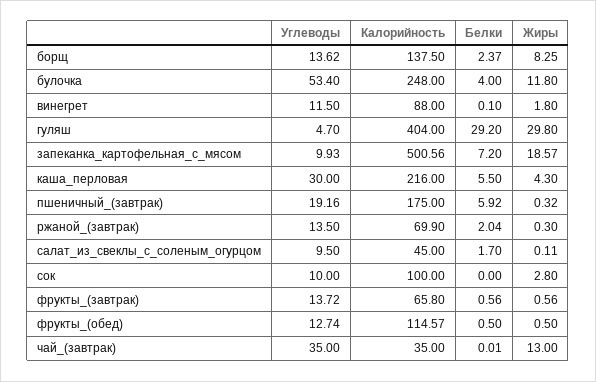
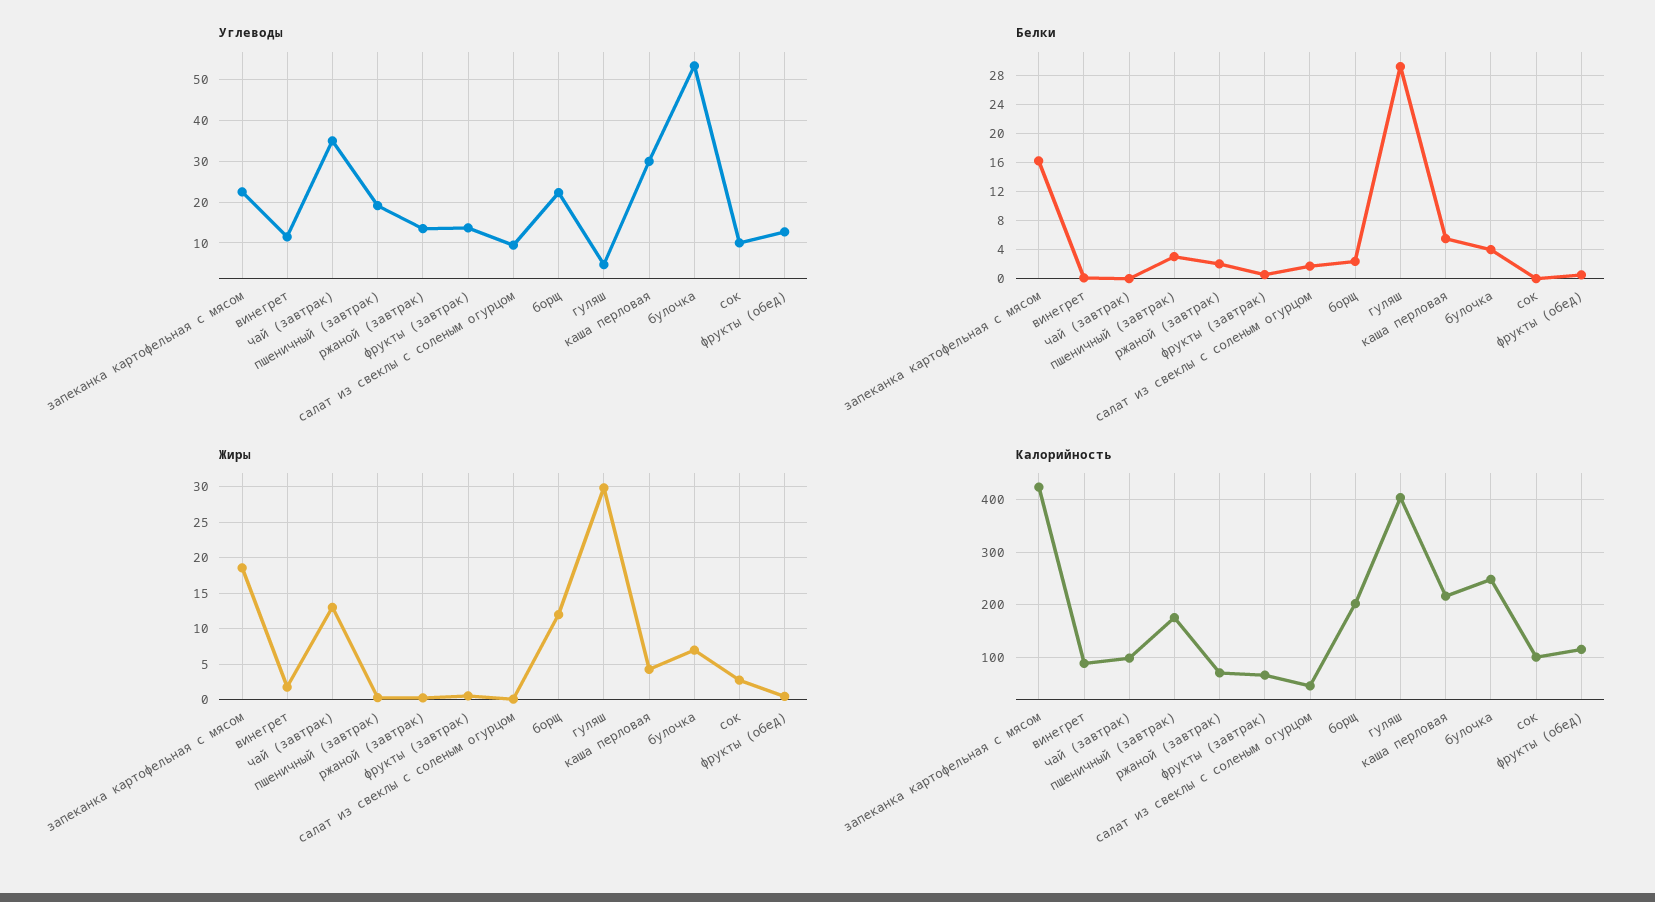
  {
    "Углеводы": {
-     "борщ": 13.62,
+     "борщ": 22,
      "булочка": 53.4,
      "винегрет": 11.5,
      "гуляш": 4.7,
-     "запеканка_картофельная_с_мясом": 9.93,
+     "запеканка_картофельная_с_мясом": 22,
      "каша_перловая": 30,
      "пшеничный_(завтрак)": 19.16,
      "ржаной_(завтрак)": 13.5,
      "салат_из_свеклы_с_соленым_огурцом": 9.5,
      "сок": 10,
      "фрукты_(завтрак)": 13.72,
      "фрукты_(обед)": 12.74,
      "чай_(завтрак)": 35
    },
    "Калорийность": {
-     "борщ": 137.5,
+     "борщ": 200,
      "булочка": 248,
      "винегрет": 88,
      "гуляш": 404,
-     "запеканка_картофельная_с_мясом": 500.56,
+     "запеканка_картофельная_с_мясом": 420,
      "каша_перловая": 216,
      "пшеничный_(завтрак)": 175,
      "ржаной_(завтрак)": 69.9,
      "салат_из_свеклы_с_соленым_огурцом": 45,
      "сок": 100,
      "фрукты_(завтрак)": 65.8,
      "фрукты_(обед)": 114.57,
-     "чай_(завтрак)": 35
+     "чай_(завтрак)": 100
    },
    "Белки": {
      "борщ": 2.37,
      "булочка": 4,
      "винегрет": 0.1,
      "гуляш": 29.2,
-     "запеканка_картофельная_с_мясом": 7.2,
+     "запеканка_картофельная_с_мясом": 16,
      "каша_перловая": 5.5,
-     "пшеничный_(завтрак)": 5.92,
+     "пшеничный_(завтрак)": 3,
      "ржаной_(завтрак)": 2.04,
      "салат_из_свеклы_с_соленым_огурцом": 1.7,
      "сок": 0,
      "фрукты_(завтрак)": 0.56,
      "фрукты_(обед)": 0.5,
      "чай_(завтрак)": 0.01
    },
    "Жиры": {
-     "борщ": 8.25,
+     "борщ": 12,
-     "булочка": 11.8,
+     "булочка": 7,
      "винегрет": 1.8,
      "гуляш": 29.8,
      "запеканка_картофельная_с_мясом": 18.57,
      "каша_перловая": 4.3,
      "пшеничный_(завтрак)": 0.32,
      "ржаной_(завтрак)": 0.3,
      "салат_из_свеклы_с_соленым_огурцом": 0.11,
      "сок": 2.8,
      "фрукты_(завтрак)": 0.56,
      "фрукты_(обед)": 0.5,
      "чай_(завтрак)": 13
    }
  }

